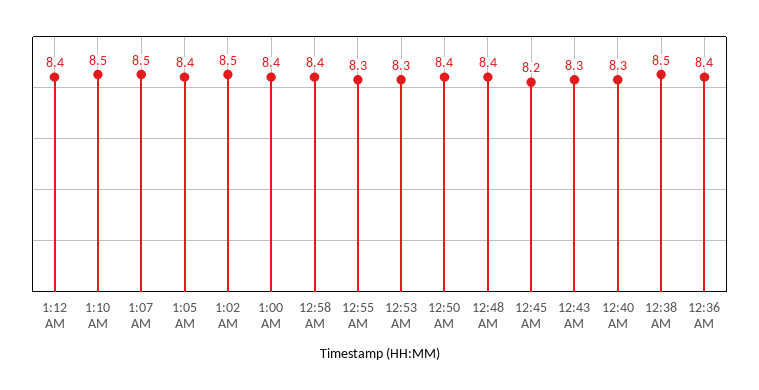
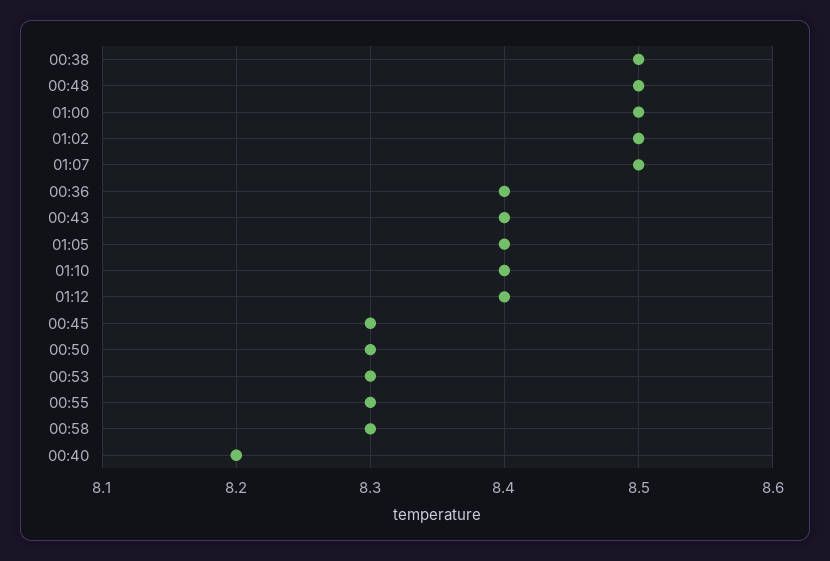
  {
    "1:12 AM": 8.4,
-   "1:10 AM": 8.5,
+   "1:10 AM": 8.4,
    "1:07 AM": 8.5,
    "1:05 AM": 8.4,
    "1:02 AM": 8.5,
-   "1:00 AM": 8.4,
+   "1:00 AM": 8.5,
-   "12:58 AM": 8.4,
+   "12:58 AM": 8.3,
    "12:55 AM": 8.3,
    "12:53 AM": 8.3,
-   "12:50 AM": 8.4,
+   "12:50 AM": 8.3,
-   "12:48 AM": 8.4,
+   "12:48 AM": 8.5,
-   "12:45 AM": 8.2,
+   "12:45 AM": 8.3,
-   "12:43 AM": 8.3,
+   "12:43 AM": 8.4,
-   "12:40 AM": 8.3,
+   "12:40 AM": 8.2,
    "12:38 AM": 8.5,
    "12:36 AM": 8.4
  }

